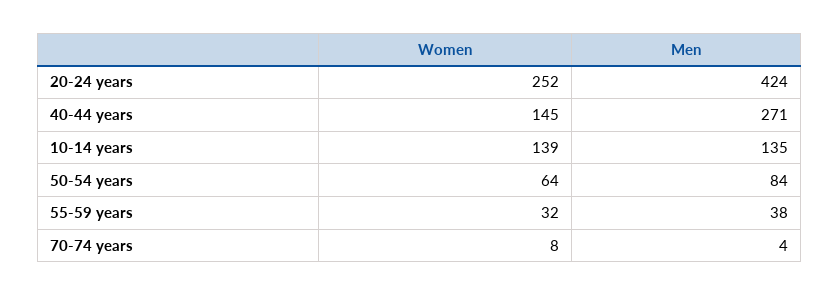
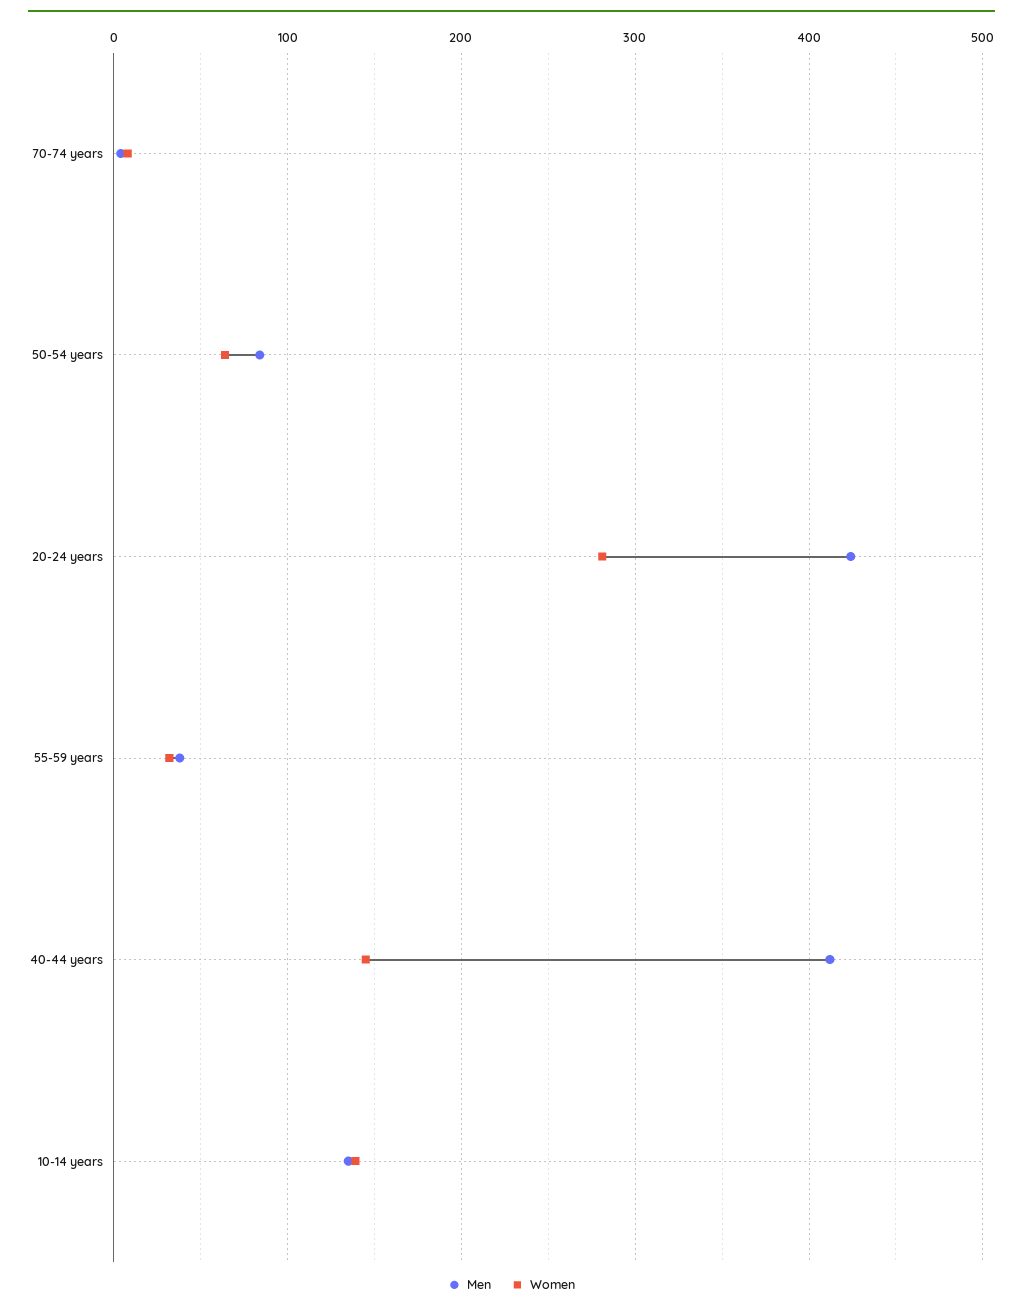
  {
    "Women": {
-     "20-24 years": 252,
+     "20-24 years": 280,
      "40-44 years": 145,
      "10-14 years": 139,
      "50-54 years": 64,
      "55-59 years": 32,
      "70-74 years": 8
    },
    "Men": {
      "20-24 years": 424,
-     "40-44 years": 271,
+     "40-44 years": 410,
      "10-14 years": 135,
      "50-54 years": 84,
      "55-59 years": 38,
      "70-74 years": 4
    }
  }

